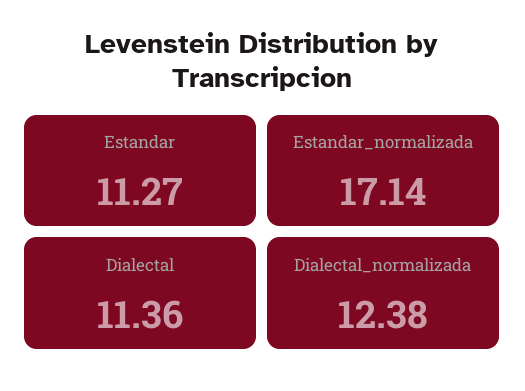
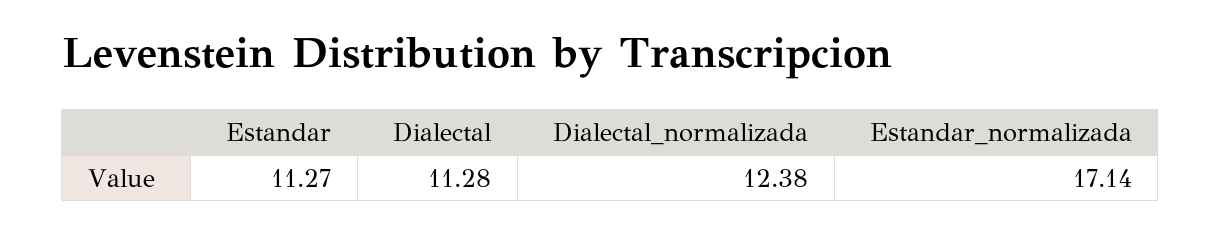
  {
    "Estandar": 11.27,
    "Estandar_normalizada": 17.14,
-   "Dialectal": 11.36,
+   "Dialectal": 11.28,
    "Dialectal_normalizada": 12.38
  }

